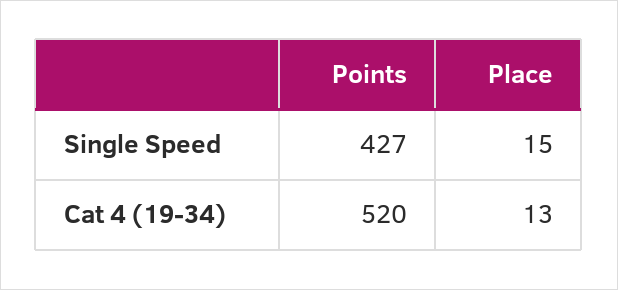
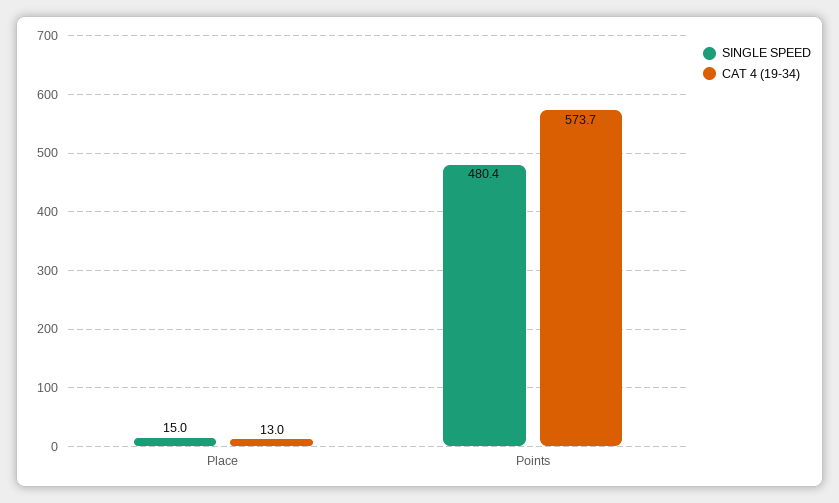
  {
    "Single Speed": {
-     "Points": 427,
+     "Points": 480.4,
      "Place": 15
    },
    "Cat 4 (19-34)": {
-     "Points": 520,
+     "Points": 573.7,
      "Place": 13
    }
  }

